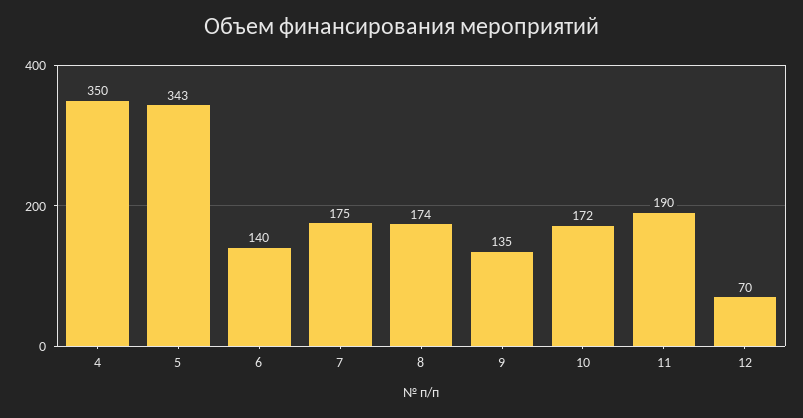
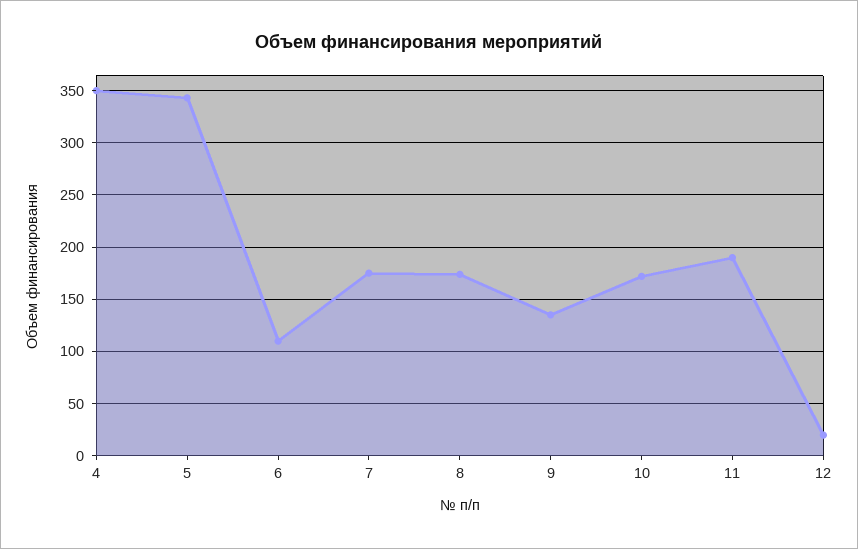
  {
    "4": 350,
    "5": 343,
-   "6": 140,
+   "6": 110,
    "7": 175,
    "8": 174,
    "9": 135,
    "10": 172,
    "11": 190,
-   "12": 70
+   "12": 20
  }

